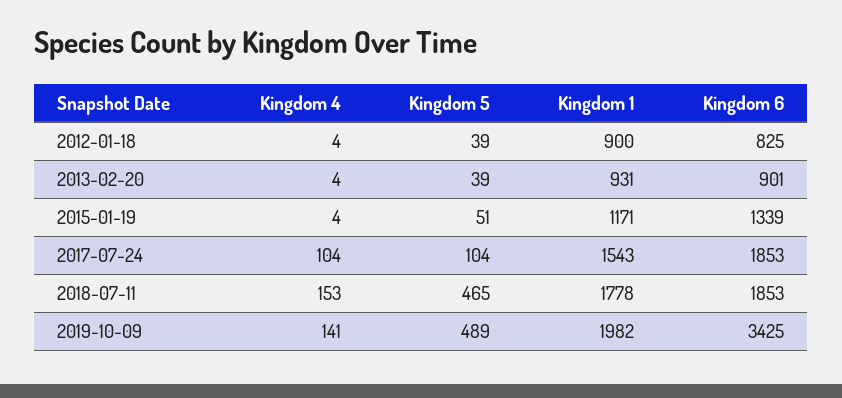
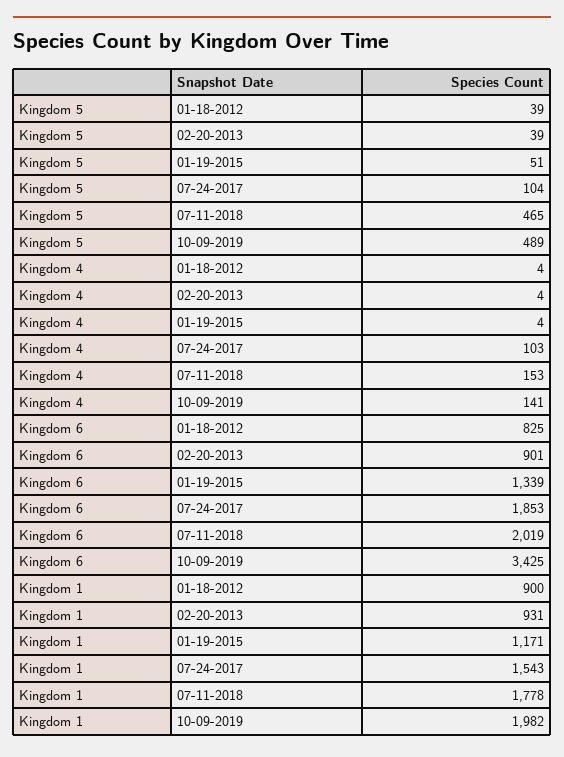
  {
    "Kingdom 4": {
      "2012-01-18": 4,
      "2013-02-20": 4,
      "2015-01-19": 4,
-     "2017-07-24": 104,
+     "2017-07-24": 103,
      "2018-07-11": 153,
      "2019-10-09": 141
    },
    "Kingdom 5": {
      "2012-01-18": 39,
      "2013-02-20": 39,
      "2015-01-19": 51,
      "2017-07-24": 104,
      "2018-07-11": 465,
      "2019-10-09": 489
    },
    "Kingdom 1": {
      "2012-01-18": 900,
      "2013-02-20": 931,
      "2015-01-19": 1171,
      "2017-07-24": 1543,
      "2018-07-11": 1778,
      "2019-10-09": 1982
    },
    "Kingdom 6": {
      "2012-01-18": 825,
      "2013-02-20": 901,
      "2015-01-19": 1339,
      "2017-07-24": 1853,
-     "2018-07-11": 1853,
+     "2018-07-11": 2019,
      "2019-10-09": 3425
    }
  }

